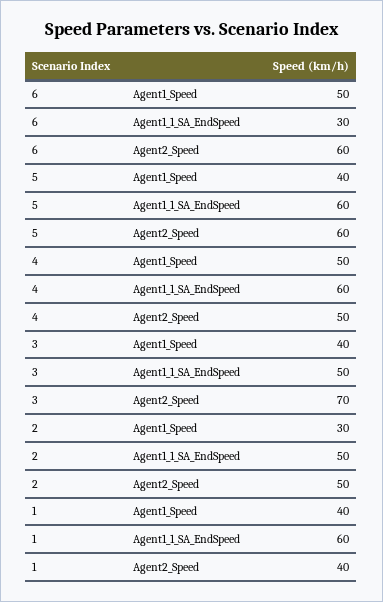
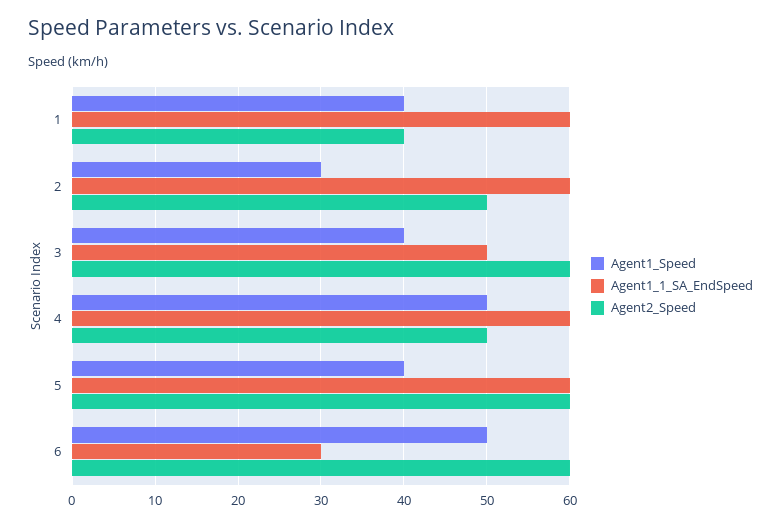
  {
    "Agent1_Speed": {
      "6": 50,
      "5": 40,
      "4": 50,
      "3": 40,
      "2": 30,
      "1": 40
    },
    "Agent1_1_SA_EndSpeed": {
      "6": 30,
      "5": 60,
      "4": 60,
      "3": 50,
-     "2": 50,
+     "2": 60,
      "1": 60
    },
    "Agent2_Speed": {
      "6": 60,
      "5": 60,
      "4": 50,
-     "3": 70,
+     "3": 60,
      "2": 50,
      "1": 40
    }
  }

